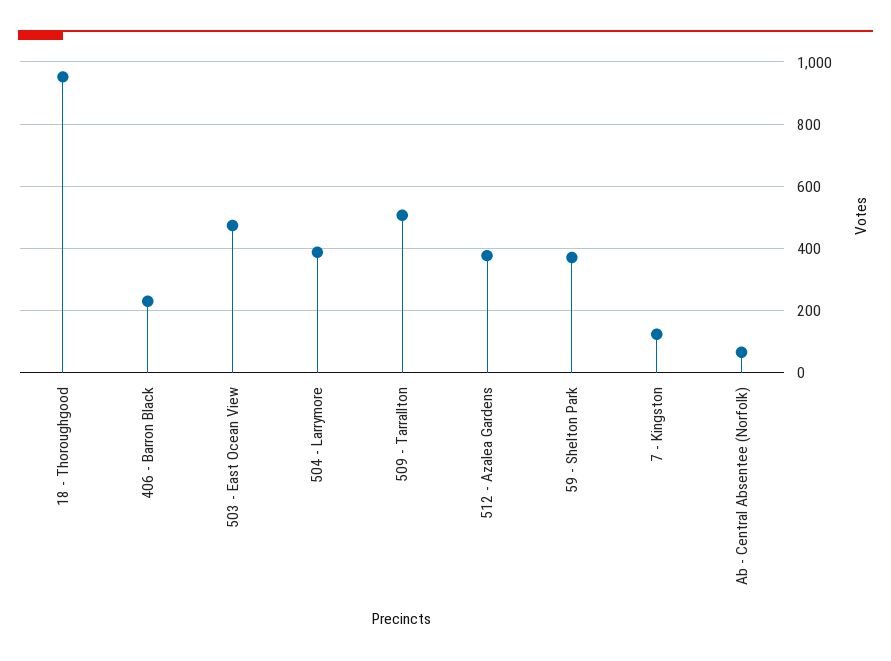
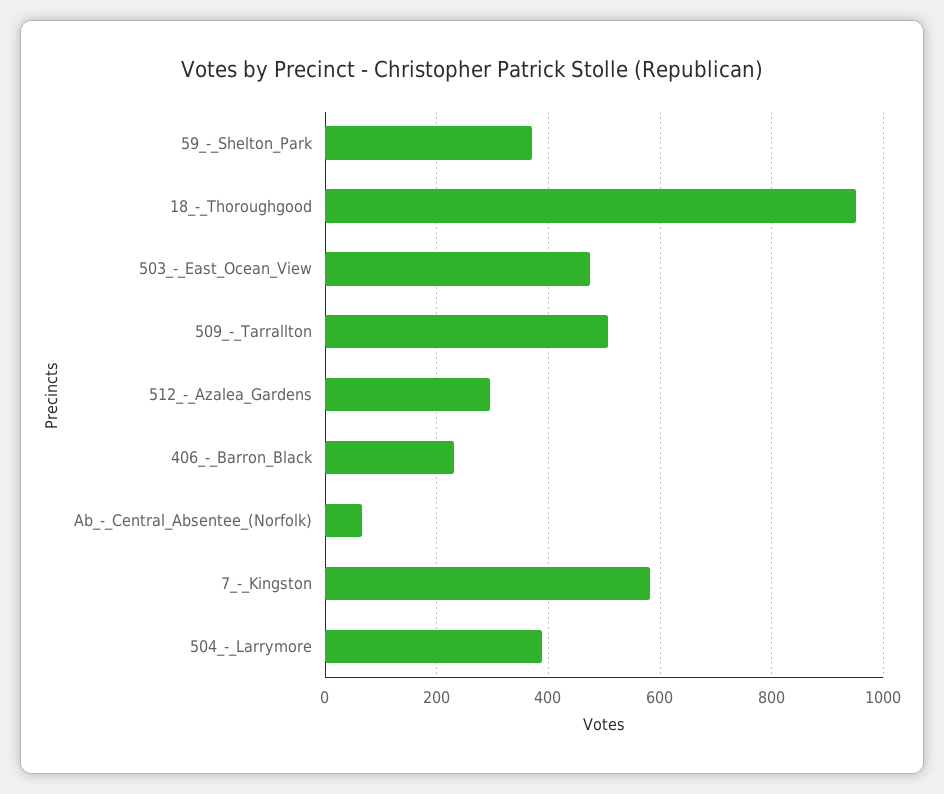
  {
    "18 - Thoroughgood": 960,
    "406 - Barron Black": 240,
    "503 - East Ocean View": 480,
    "504 - Larrymore": 380,
    "509 - Tarrallton": 500,
-   "512 - Azalea Gardens": 380,
+   "512 - Azalea Gardens": 300,
    "59 - Shelton Park": 380,
-   "7 - Kingston": 120,
+   "7 - Kingston": 580,
    "Ab - Central Absentee (Norfolk)": 60
  }

